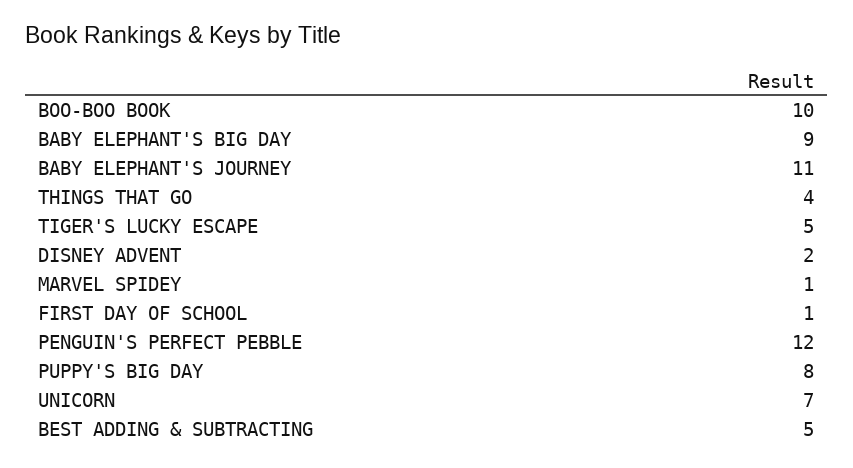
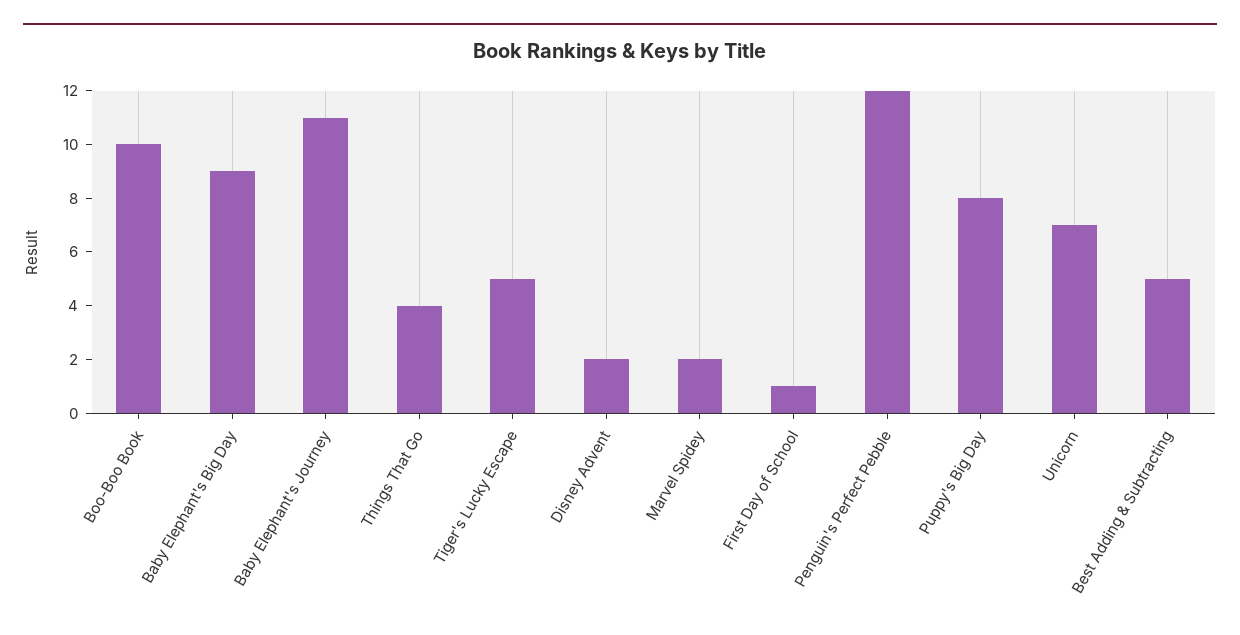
  {
    "BOO-BOO BOOK": 10,
    "BABY ELEPHANT'S BIG DAY": 9,
    "BABY ELEPHANT'S JOURNEY": 11,
    "THINGS THAT GO": 4,
    "TIGER'S LUCKY ESCAPE": 5,
    "DISNEY ADVENT": 2,
-   "MARVEL SPIDEY": 1,
+   "MARVEL SPIDEY": 2,
    "FIRST DAY OF SCHOOL": 1,
    "PENGUIN'S PERFECT PEBBLE": 12,
    "PUPPY'S BIG DAY": 8,
    "UNICORN": 7,
    "BEST ADDING & SUBTRACTING": 5
  }

